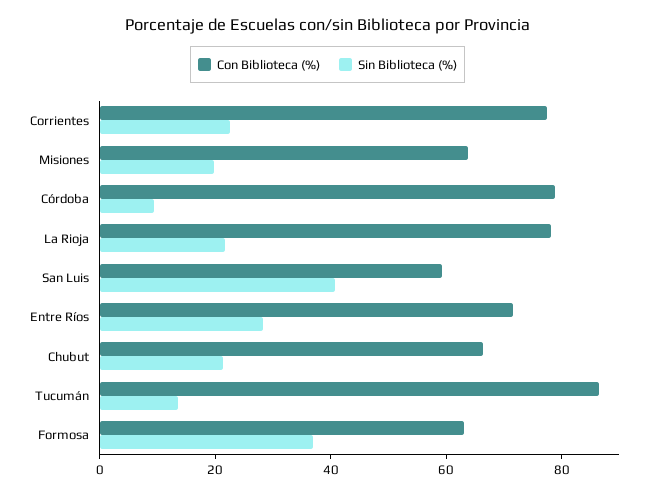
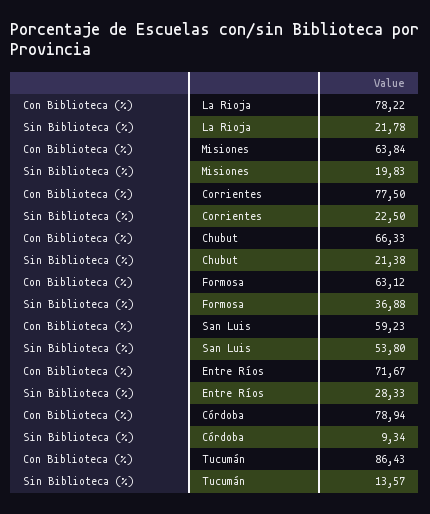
  {
    "Con Biblioteca (%)": {
      "Corrientes": 77.5,
      "Misiones": 63.84,
      "Córdoba": 78.94,
      "La Rioja": 78.22,
      "San Luis": 59.23,
      "Entre Ríos": 71.67,
      "Chubut": 66.33,
      "Tucumán": 86.43,
      "Formosa": 63.12
    },
    "Sin Biblioteca (%)": {
      "Corrientes": 22.5,
      "Misiones": 19.83,
      "Córdoba": 9.34,
      "La Rioja": 21.78,
-     "San Luis": 40,
+     "San Luis": 53.8,
      "Entre Ríos": 28.33,
      "Chubut": 21.38,
      "Tucumán": 13.57,
      "Formosa": 36.88
    }
  }

